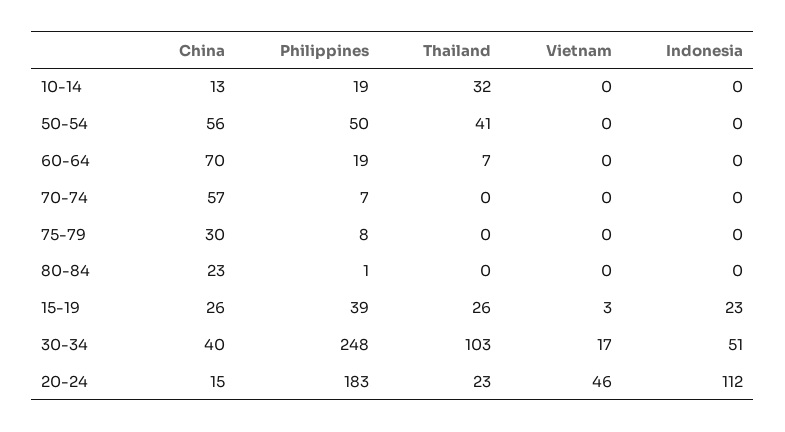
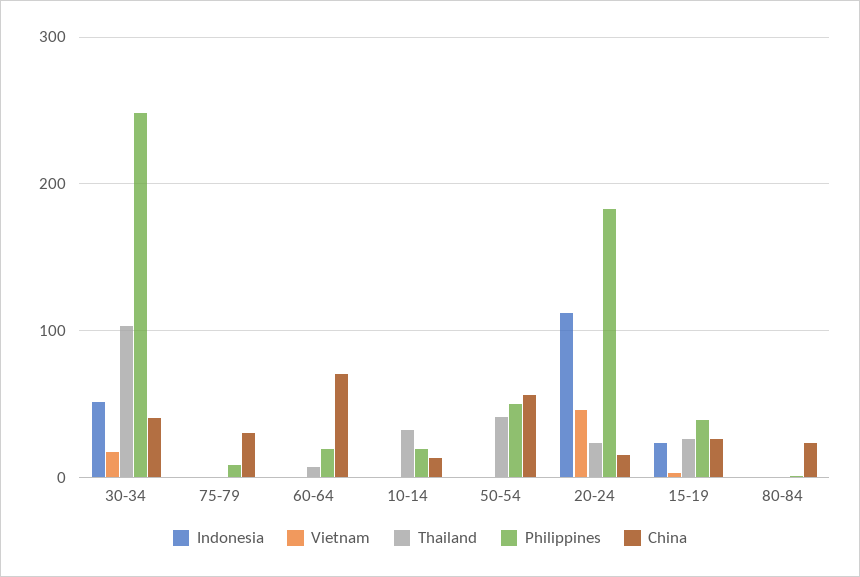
  {
    "China": {
      "10-14": 13,
      "50-54": 56,
      "60-64": 70,
-     "70-74": 57,
      "75-79": 30,
      "80-84": 23,
      "15-19": 26,
      "30-34": 40,
      "20-24": 15
    },
    "Philippines": {
      "10-14": 19,
      "50-54": 50,
      "60-64": 19,
-     "70-74": 7,
      "75-79": 8,
      "80-84": 1,
      "15-19": 39,
      "30-34": 248,
      "20-24": 183
    },
    "Thailand": {
      "10-14": 32,
      "50-54": 41,
      "60-64": 7,
-     "70-74": 0,
      "75-79": 0,
      "80-84": 0,
      "15-19": 26,
      "30-34": 103,
      "20-24": 23
    },
    "Vietnam": {
      "10-14": 0,
      "50-54": 0,
      "60-64": 0,
-     "70-74": 0,
      "75-79": 0,
      "80-84": 0,
      "15-19": 3,
      "30-34": 17,
      "20-24": 46
    },
    "Indonesia": {
      "10-14": 0,
      "50-54": 0,
      "60-64": 0,
-     "70-74": 0,
      "75-79": 0,
      "80-84": 0,
      "15-19": 23,
      "30-34": 51,
      "20-24": 112
    }
  }

